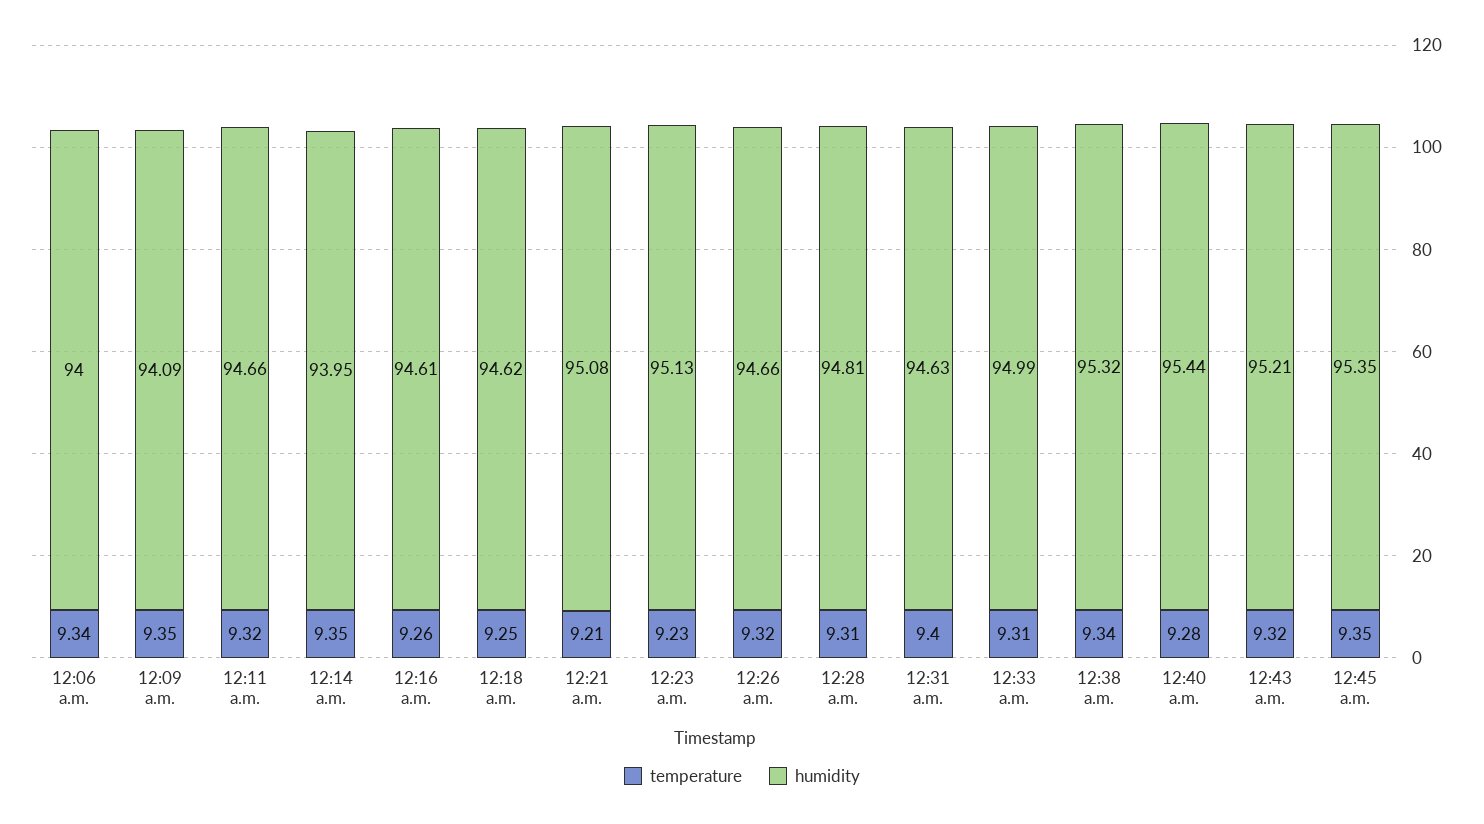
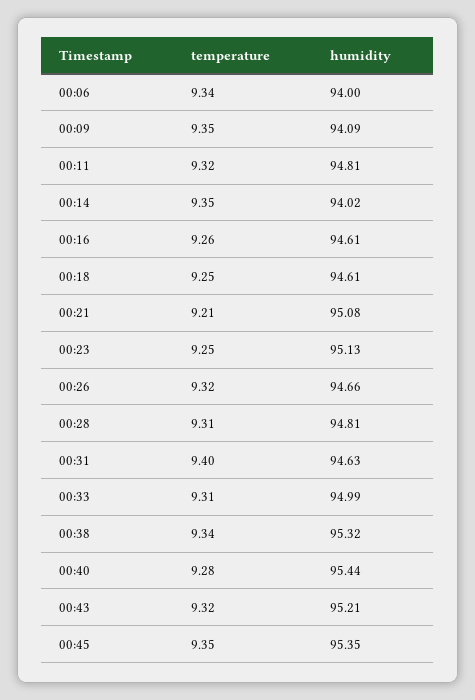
  {
    "temperature": {
      "12:06 a.m.": 9.34,
      "12:09 a.m.": 9.35,
      "12:11 a.m.": 9.32,
      "12:14 a.m.": 9.35,
      "12:16 a.m.": 9.26,
      "12:18 a.m.": 9.25,
      "12:21 a.m.": 9.21,
-     "12:23 a.m.": 9.23,
+     "12:23 a.m.": 9.25,
      "12:26 a.m.": 9.32,
      "12:28 a.m.": 9.31,
      "12:31 a.m.": 9.4,
      "12:33 a.m.": 9.31,
      "12:38 a.m.": 9.34,
      "12:40 a.m.": 9.28,
      "12:43 a.m.": 9.32,
      "12:45 a.m.": 9.35
    },
    "humidity": {
      "12:06 a.m.": 94,
      "12:09 a.m.": 94.09,
-     "12:11 a.m.": 94.66,
+     "12:11 a.m.": 94.81,
-     "12:14 a.m.": 93.95,
+     "12:14 a.m.": 94.02,
      "12:16 a.m.": 94.61,
-     "12:18 a.m.": 94.62,
+     "12:18 a.m.": 94.61,
      "12:21 a.m.": 95.08,
      "12:23 a.m.": 95.13,
      "12:26 a.m.": 94.66,
      "12:28 a.m.": 94.81,
      "12:31 a.m.": 94.63,
      "12:33 a.m.": 94.99,
      "12:38 a.m.": 95.32,
      "12:40 a.m.": 95.44,
      "12:43 a.m.": 95.21,
      "12:45 a.m.": 95.35
    }
  }

